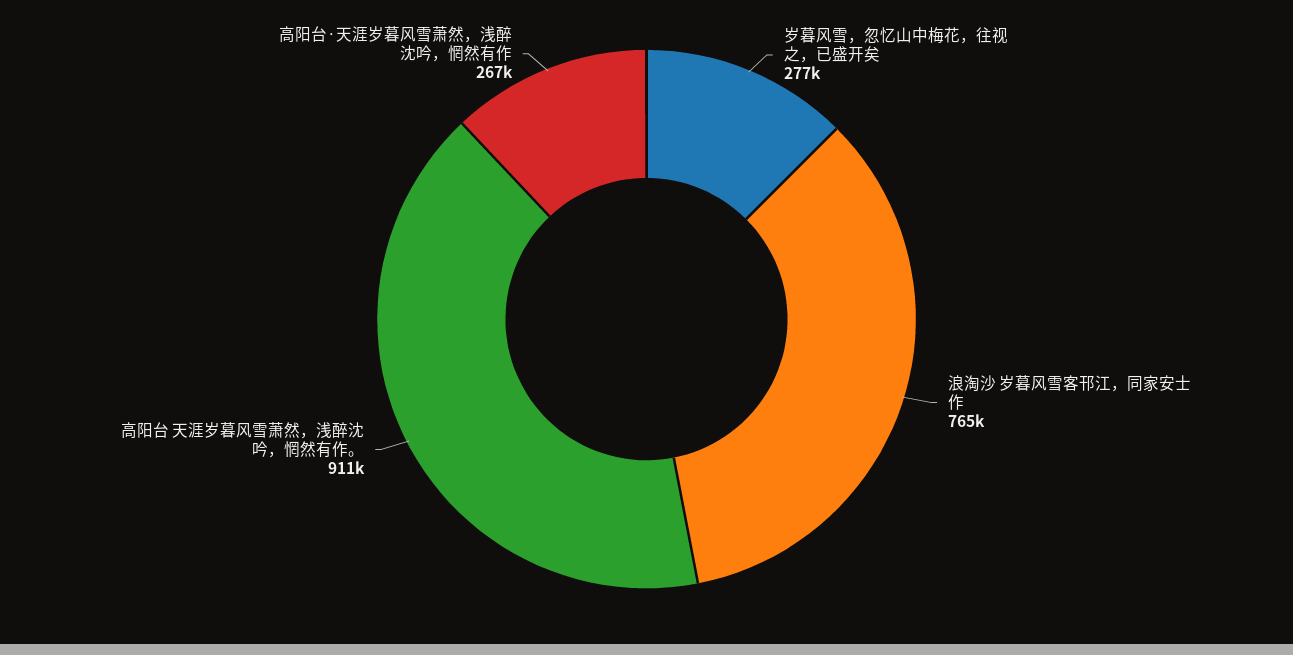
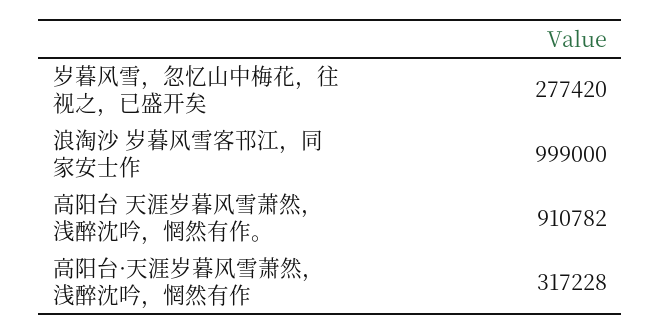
  {
    "岁暮风雪，忽忆山中梅花，往视之，已盛开矣": 277420,
-   "浪淘沙 岁暮风雪客邗江，同家安士作": 765000,
+   "浪淘沙 岁暮风雪客邗江，同家安士作": 999000,
    "高阳台 天涯岁暮风雪萧然，浅醉沈吟，惘然有作。": 910782,
-   "高阳台·天涯岁暮风雪萧然，浅醉沈吟，惘然有作": 267000
+   "高阳台·天涯岁暮风雪萧然，浅醉沈吟，惘然有作": 317228
  }

